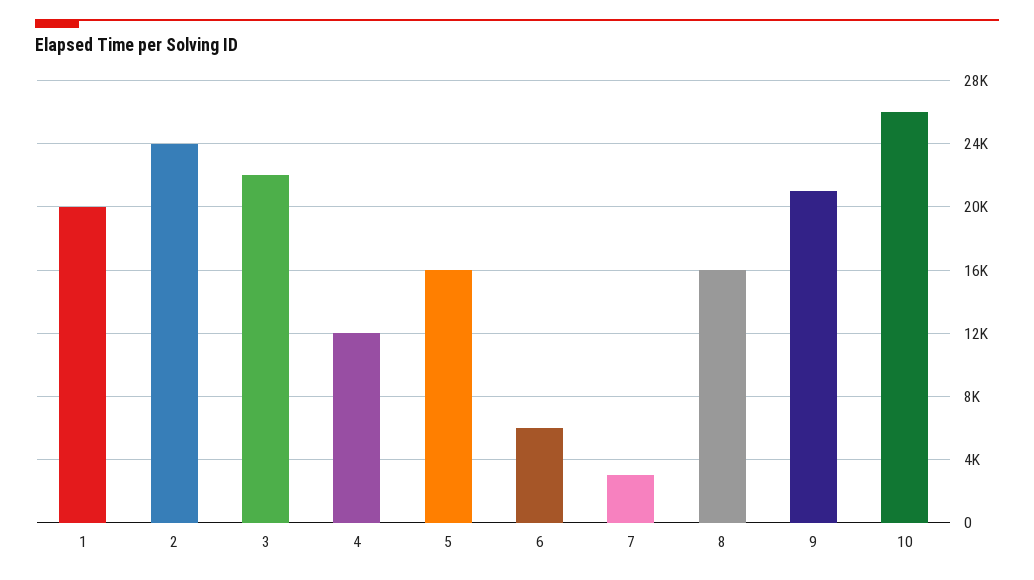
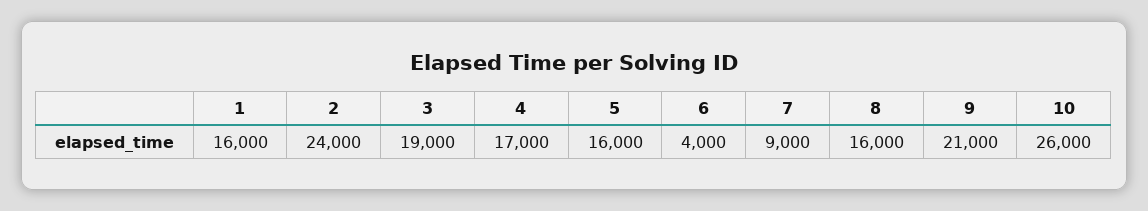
  {
-   "1": 20000,
+   "1": 16000,
    "2": 24000,
-   "3": 22000,
+   "3": 19000,
-   "4": 12000,
+   "4": 17000,
    "5": 16000,
-   "6": 6000,
+   "6": 4000,
-   "7": 3000,
+   "7": 9000,
    "8": 16000,
    "9": 21000,
    "10": 26000
  }

